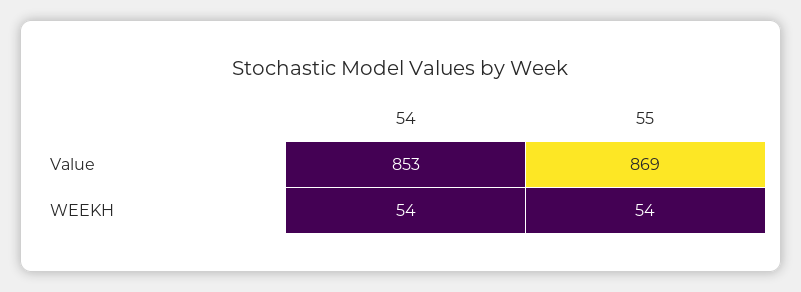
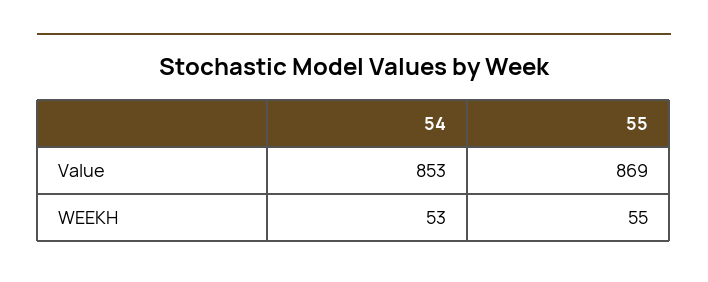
  {
    "54": {
      "Value": 853,
-     "WEEKH": 54
+     "WEEKH": 53
    },
    "55": {
      "Value": 869,
-     "WEEKH": 54
+     "WEEKH": 55
    }
  }

